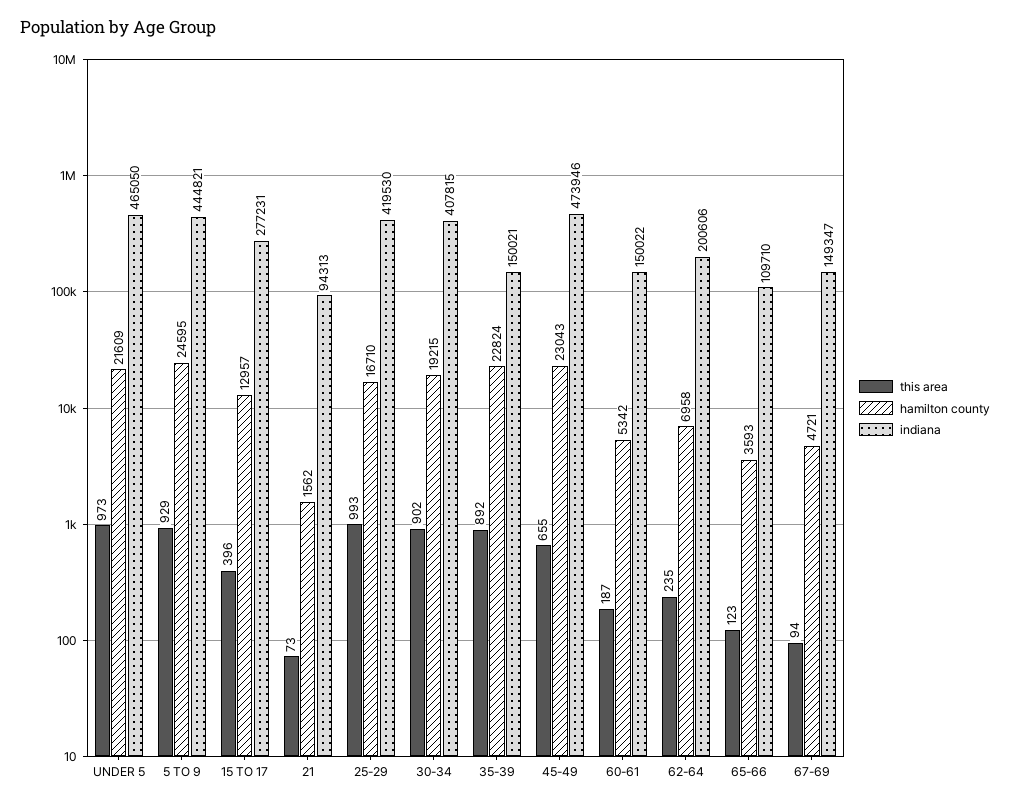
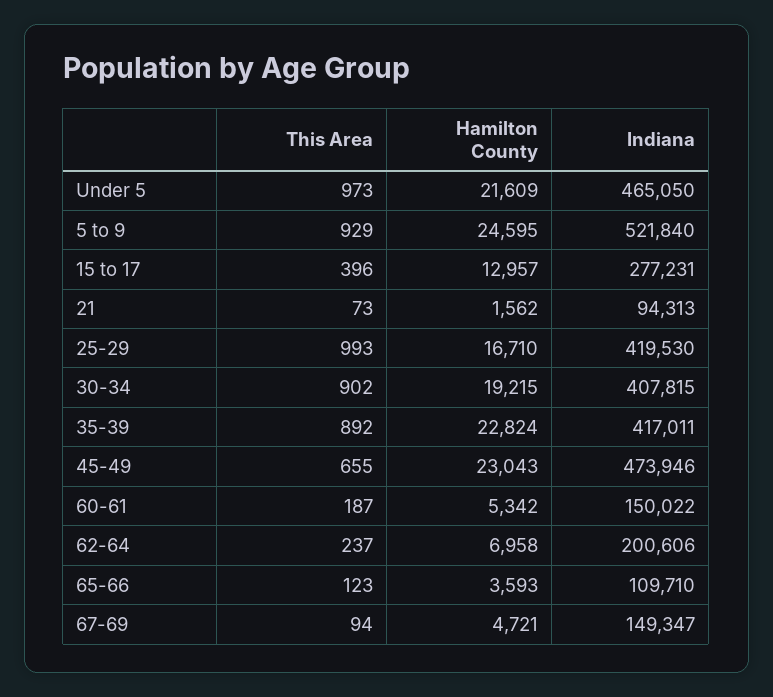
  {
    "this area": {
      "UNDER 5": 973,
      "5 TO 9": 929,
      "15 TO 17": 396,
      "21": 73,
      "25-29": 993,
      "30-34": 902,
      "35-39": 892,
      "45-49": 655,
      "60-61": 187,
-     "62-64": 235,
+     "62-64": 237,
      "65-66": 123,
      "67-69": 94
    },
    "hamilton county": {
      "UNDER 5": 21609,
      "5 TO 9": 24595,
      "15 TO 17": 12957,
      "21": 1562,
      "25-29": 16710,
      "30-34": 19215,
      "35-39": 22824,
      "45-49": 23043,
      "60-61": 5342,
      "62-64": 6958,
      "65-66": 3593,
      "67-69": 4721
    },
    "indiana": {
      "UNDER 5": 465050,
-     "5 TO 9": 444821,
+     "5 TO 9": 521840,
      "15 TO 17": 277231,
      "21": 94313,
      "25-29": 419530,
      "30-34": 407815,
-     "35-39": 150021,
+     "35-39": 417011,
      "45-49": 473946,
      "60-61": 150022,
      "62-64": 200606,
      "65-66": 109710,
      "67-69": 149347
    }
  }

